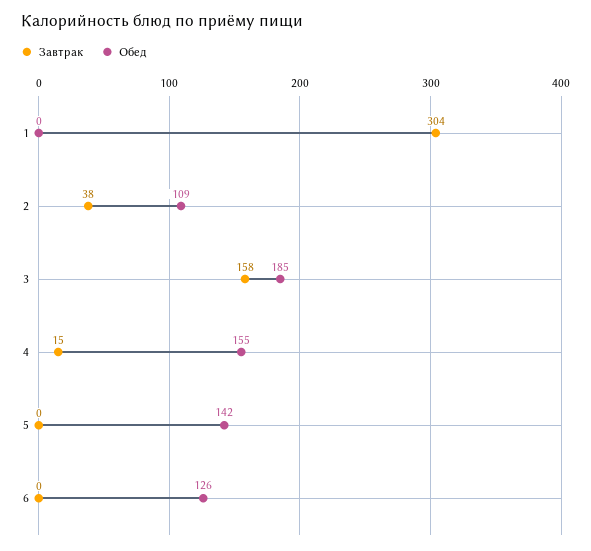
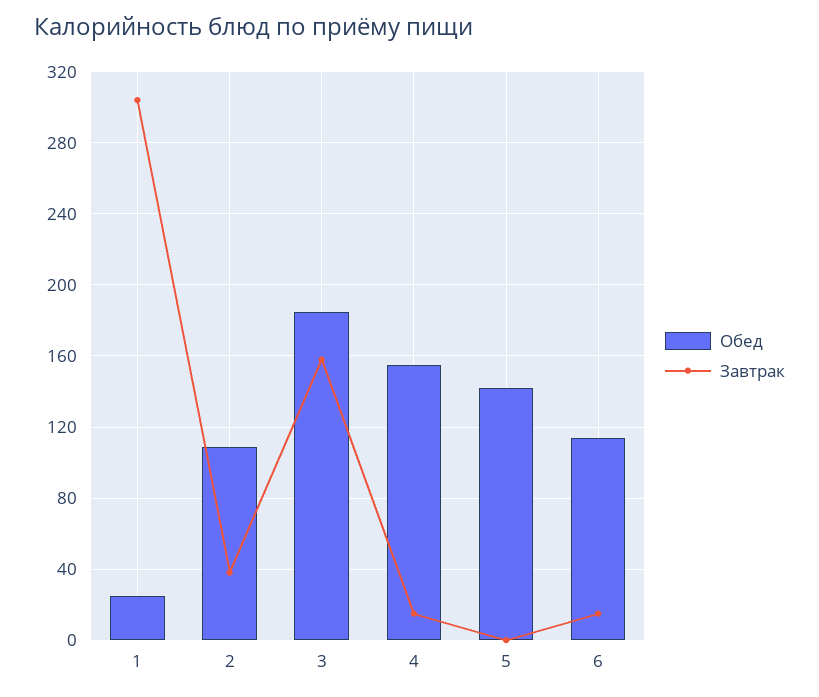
  {
    "Завтрак": {
      "1": 304,
      "2": 38,
      "3": 158,
      "4": 15,
      "5": 0,
-     "6": 0
+     "6": 15
    },
    "Обед": {
-     "1": 0,
+     "1": 25,
      "2": 109,
      "3": 185,
      "4": 155,
      "5": 142,
-     "6": 126
+     "6": 115
    }
  }

